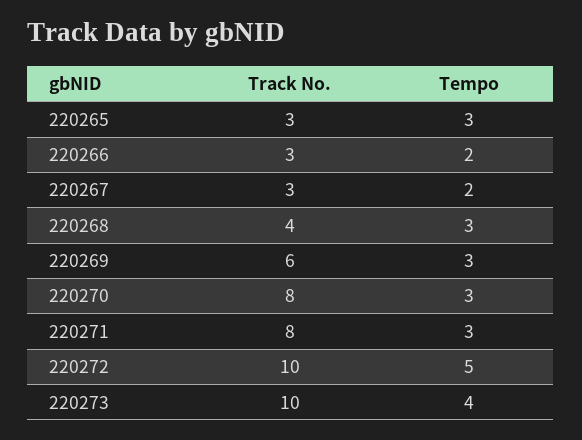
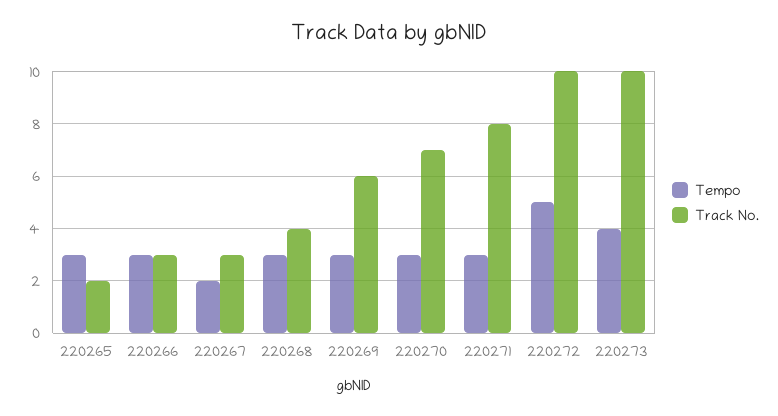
  {
    "Track No.": {
-     "220265": 3,
+     "220265": 2,
      "220266": 3,
      "220267": 3,
      "220268": 4,
      "220269": 6,
-     "220270": 8,
+     "220270": 7,
      "220271": 8,
      "220272": 10,
      "220273": 10
    },
    "Tempo": {
      "220265": 3,
-     "220266": 2,
+     "220266": 3,
      "220267": 2,
      "220268": 3,
      "220269": 3,
      "220270": 3,
      "220271": 3,
      "220272": 5,
      "220273": 4
    }
  }

